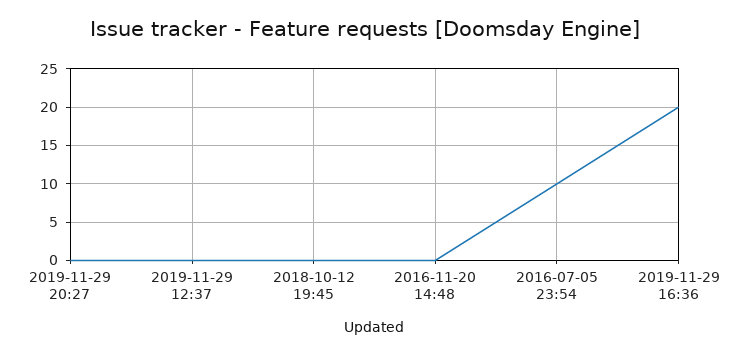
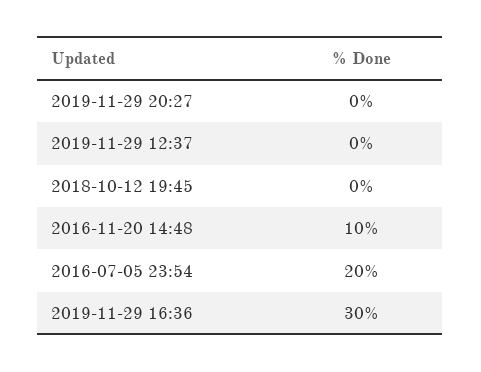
  {
    "2019-11-29 20:27": 0,
    "2019-11-29 12:37": 0,
    "2018-10-12 19:45": 0,
-   "2016-11-20 14:48": 0,
+   "2016-11-20 14:48": 10,
-   "2016-07-05 23:54": 10,
+   "2016-07-05 23:54": 20,
-   "2019-11-29 16:36": 20
+   "2019-11-29 16:36": 30
  }

